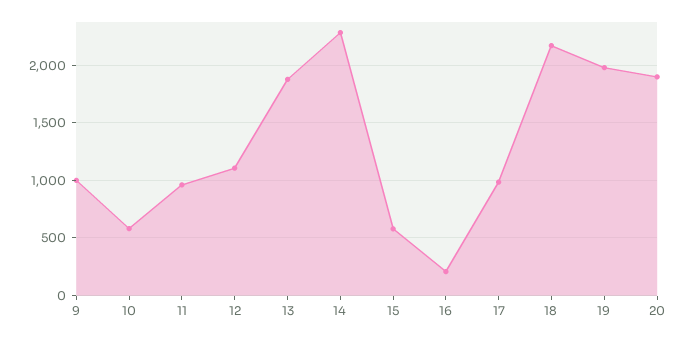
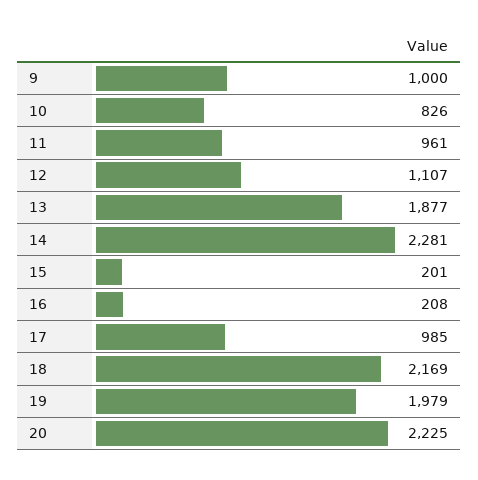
  {
    "9": 1000,
-   "10": 600,
+   "10": 826,
    "11": 961,
    "12": 1107,
    "13": 1877,
    "14": 2281,
-   "15": 600,
+   "15": 201,
    "16": 208,
    "17": 985,
    "18": 2169,
    "19": 1979,
-   "20": 1900
+   "20": 2225
  }

